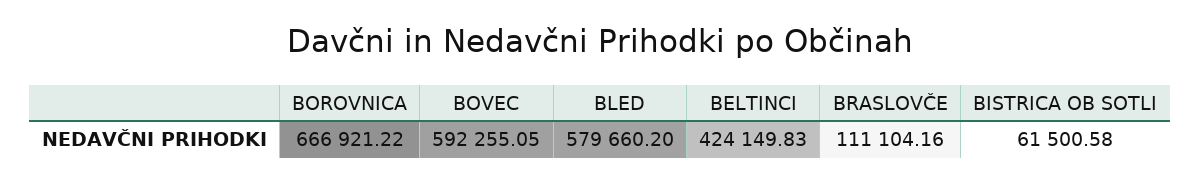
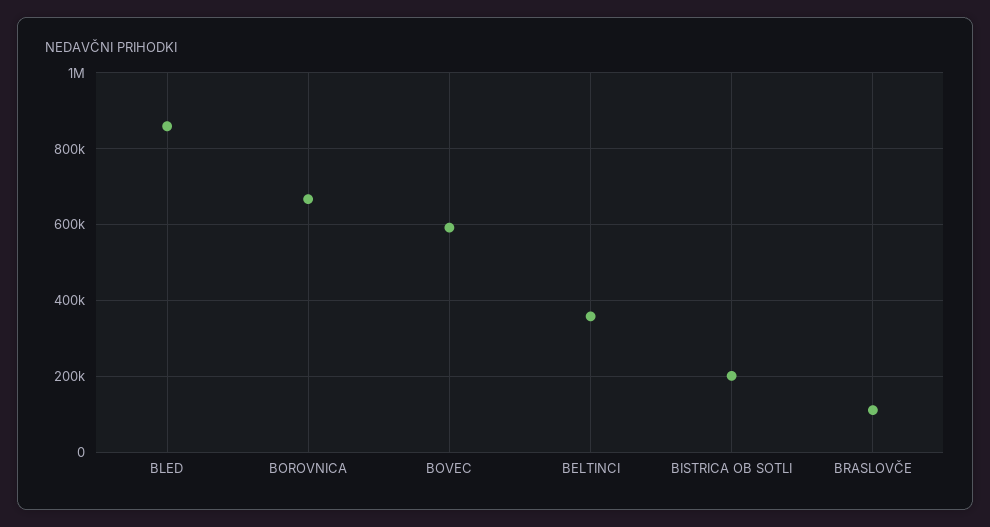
  {
    "BOROVNICA": 666921.22,
    "BOVEC": 592255.05,
-   "BLED": 579660.2,
+   "BLED": 860000,
-   "BELTINCI": 424149.83,
+   "BELTINCI": 360000,
    "BRASLOVČE": 111104.16,
-   "BISTRICA OB SOTLI": 61500.58
+   "BISTRICA OB SOTLI": 200000
  }

